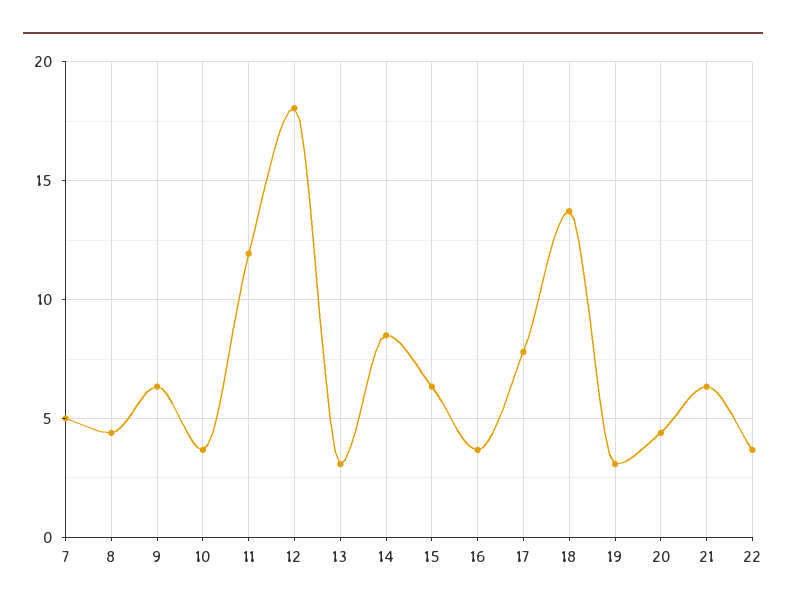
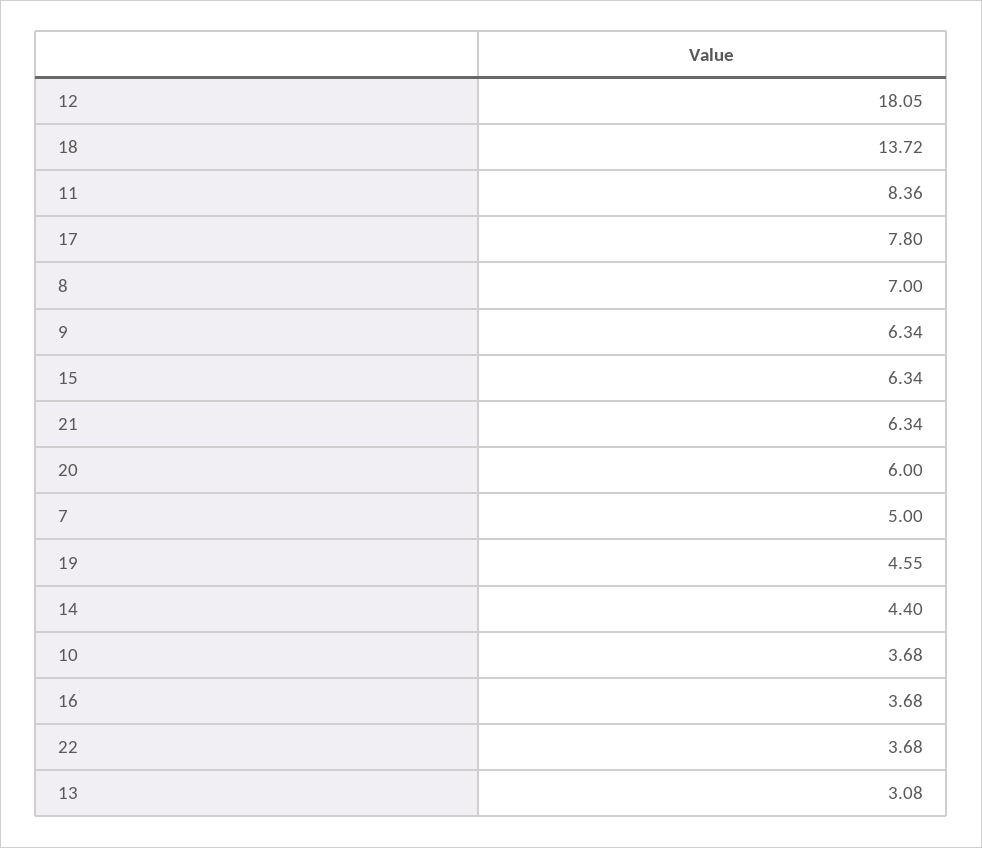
  {
    "7": 5,
-   "8": 4.5,
+   "8": 7,
    "9": 6.34,
    "10": 3.68,
-   "11": 12,
+   "11": 8.36,
    "12": 18.05,
    "13": 3.08,
-   "14": 8.5,
+   "14": 4.4,
    "15": 6.34,
    "16": 3.68,
    "17": 7.8,
    "18": 13.72,
-   "19": 3,
+   "19": 4.55,
-   "20": 4.5,
+   "20": 6,
    "21": 6.34,
    "22": 3.68
  }

